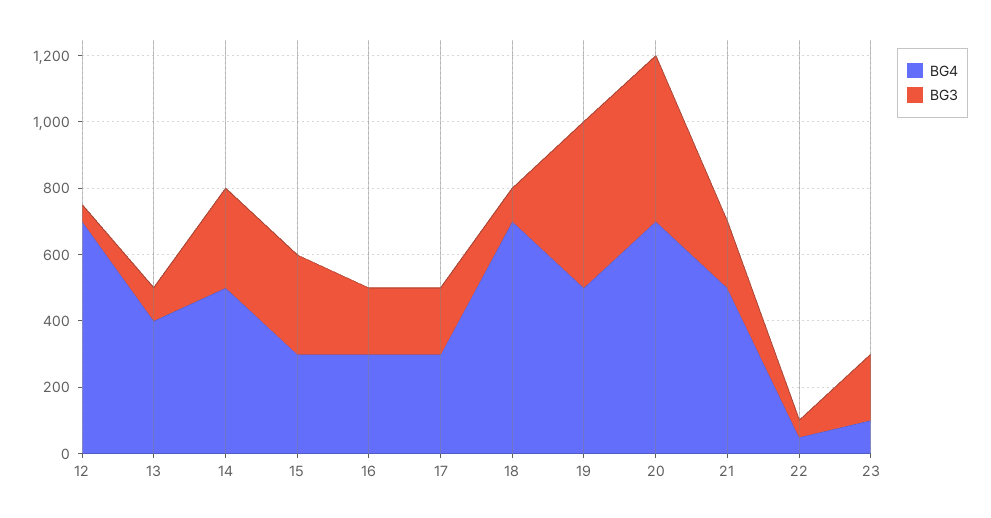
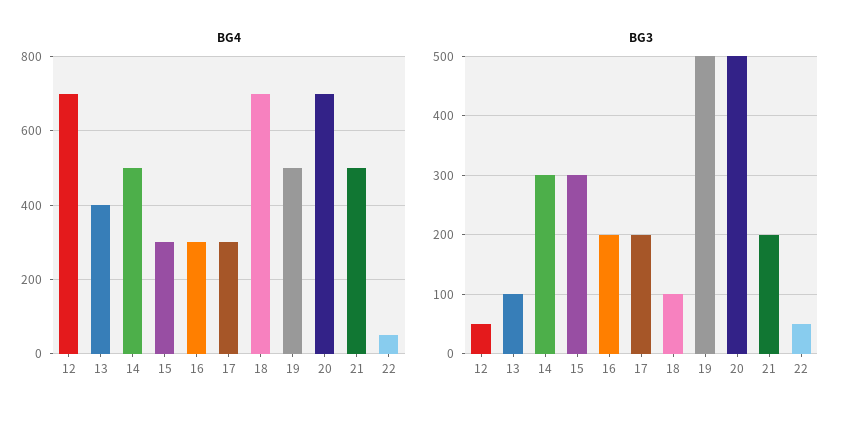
  {
    "BG4": {
      "12": 700,
      "13": 400,
      "14": 500,
      "15": 300,
      "16": 300,
      "17": 300,
      "18": 700,
      "19": 500,
      "20": 700,
      "21": 500,
-     "22": 60,
+     "22": 60
-     "23": 100
    },
    "BG3": {
      "12": 60,
      "13": 100,
      "14": 300,
      "15": 300,
      "16": 200,
      "17": 200,
      "18": 100,
      "19": 500,
      "20": 500,
      "21": 200,
-     "22": 60,
+     "22": 60
-     "23": 200
    }
  }

